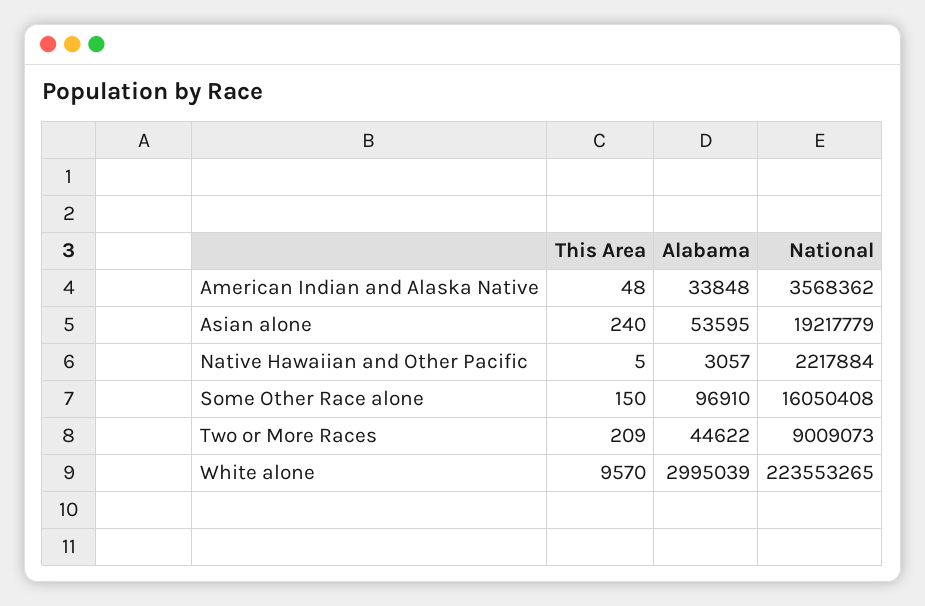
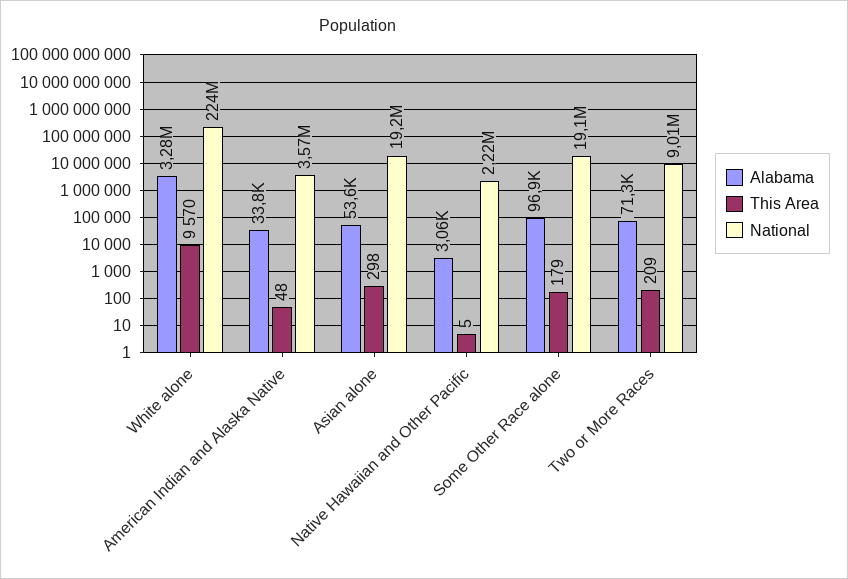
  {
    "This Area": {
      "American Indian and Alaska Native": 48,
-     "Asian alone": 240,
+     "Asian alone": 298,
      "Native Hawaiian and Other Pacific": 5,
-     "Some Other Race alone": 150,
+     "Some Other Race alone": 179,
      "Two or More Races": 209,
      "White alone": 9570
    },
    "Alabama": {
      "American Indian and Alaska Native": 33848,
      "Asian alone": 53595,
      "Native Hawaiian and Other Pacific": 3057,
      "Some Other Race alone": 96910,
-     "Two or More Races": 44622,
+     "Two or More Races": 71300,
-     "White alone": 2995039
+     "White alone": 3280000
    },
    "National": {
      "American Indian and Alaska Native": 3568362,
      "Asian alone": 19217779,
      "Native Hawaiian and Other Pacific": 2217884,
-     "Some Other Race alone": 16050408,
+     "Some Other Race alone": 19100000,
      "Two or More Races": 9009073,
      "White alone": 223553265
    }
  }

